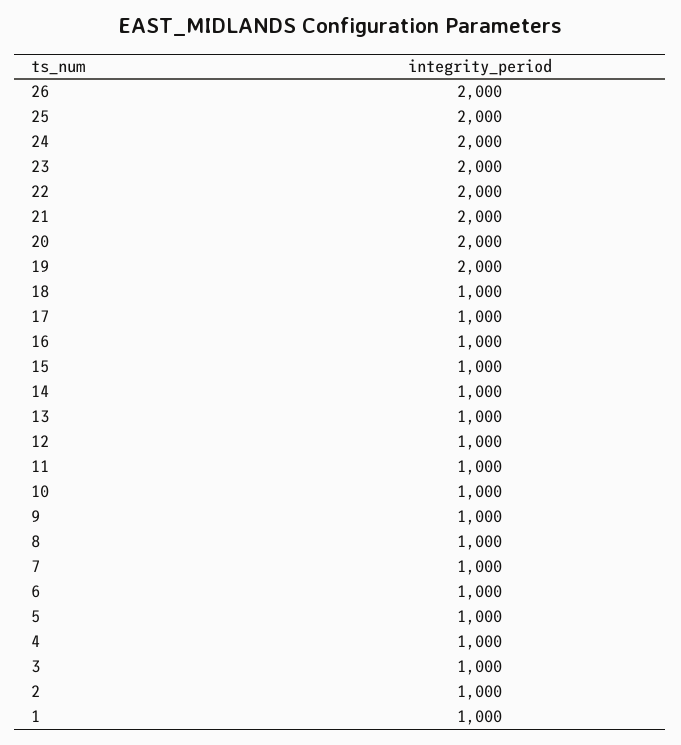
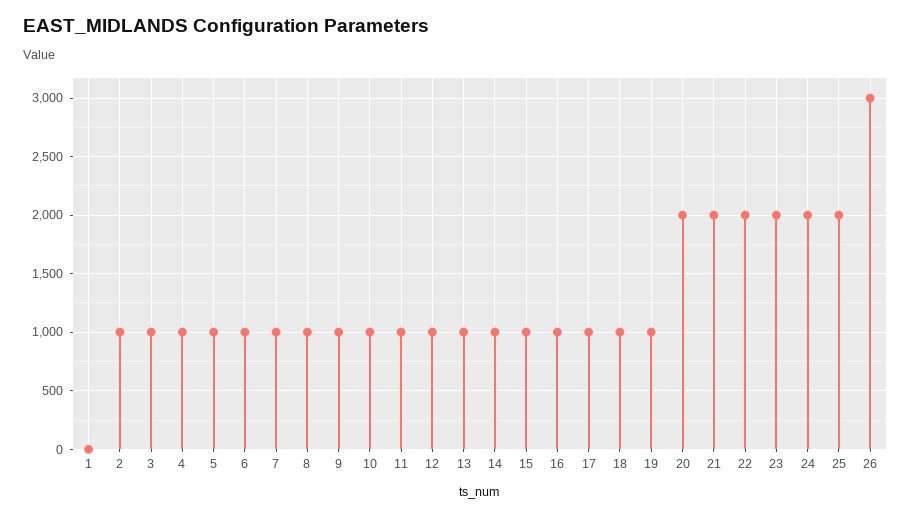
  {
-   "26": 2000,
+   "26": 3000,
    "25": 2000,
    "24": 2000,
    "23": 2000,
    "22": 2000,
    "21": 2000,
    "20": 2000,
-   "19": 2000,
+   "19": 1000,
    "18": 1000,
    "17": 1000,
    "16": 1000,
    "15": 1000,
    "14": 1000,
    "13": 1000,
    "12": 1000,
    "11": 1000,
    "10": 1000,
    "9": 1000,
    "8": 1000,
    "7": 1000,
    "6": 1000,
    "5": 1000,
    "4": 1000,
    "3": 1000,
    "2": 1000,
-   "1": 1000
+   "1": 0
  }

